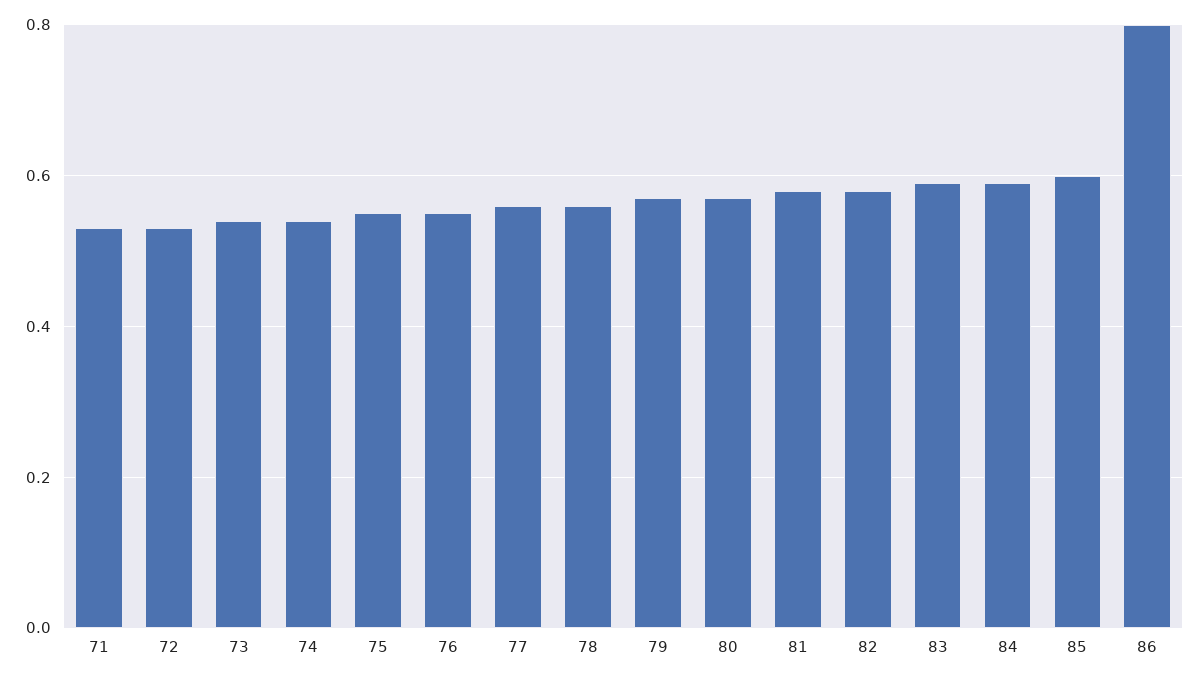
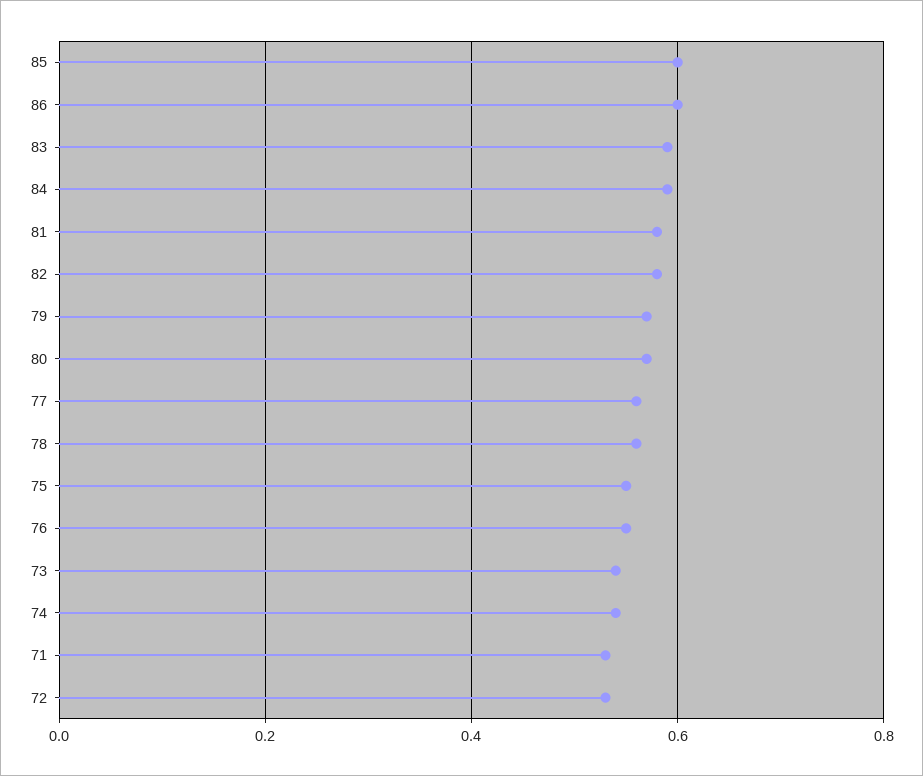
  {
    "71": 0.55,
    "72": 0.55,
    "73": 0.55,
    "74": 0.55,
    "75": 0.55,
    "76": 0.55,
    "77": 0.55,
    "78": 0.55,
    "79": 0.55,
    "80": 0.55,
    "81": 0.6,
    "82": 0.6,
    "83": 0.6,
    "84": 0.6,
    "85": 0.6,
-   "86": 0.8
+   "86": 0.6
  }

